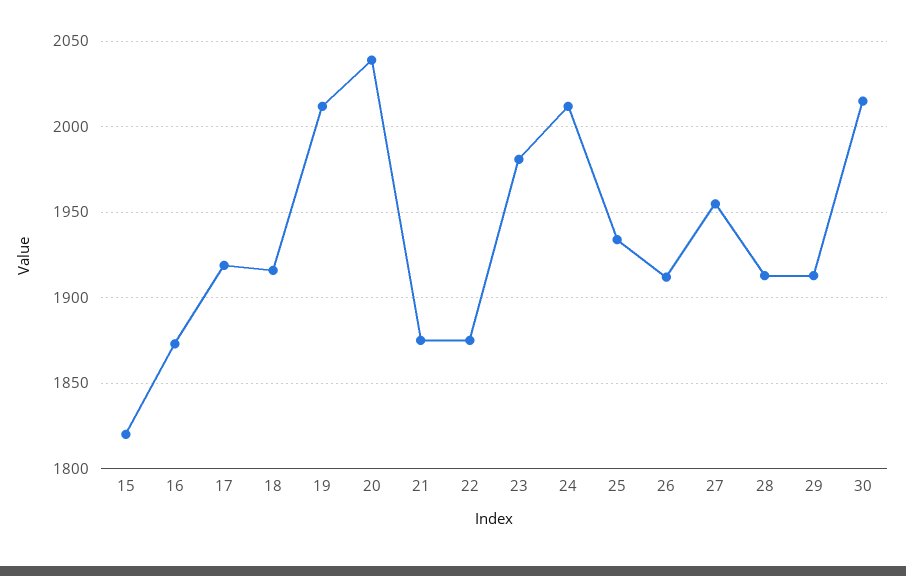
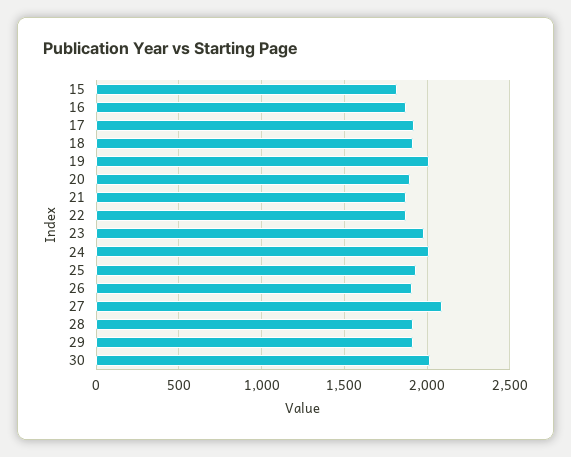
  {
    "15": 1820,
    "16": 1875,
    "17": 1920,
    "18": 1915,
    "19": 2010,
-   "20": 2040,
+   "20": 1900,
    "21": 1875,
    "22": 1875,
    "23": 1980,
    "24": 2010,
    "25": 1935,
    "26": 1910,
-   "27": 1955,
+   "27": 2100,
    "28": 1915,
    "29": 1915,
    "30": 2015
  }

